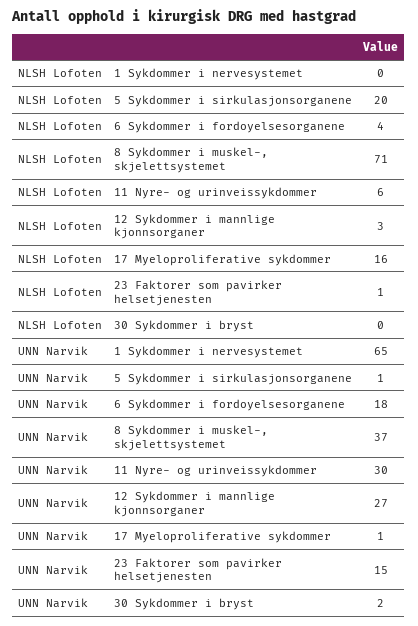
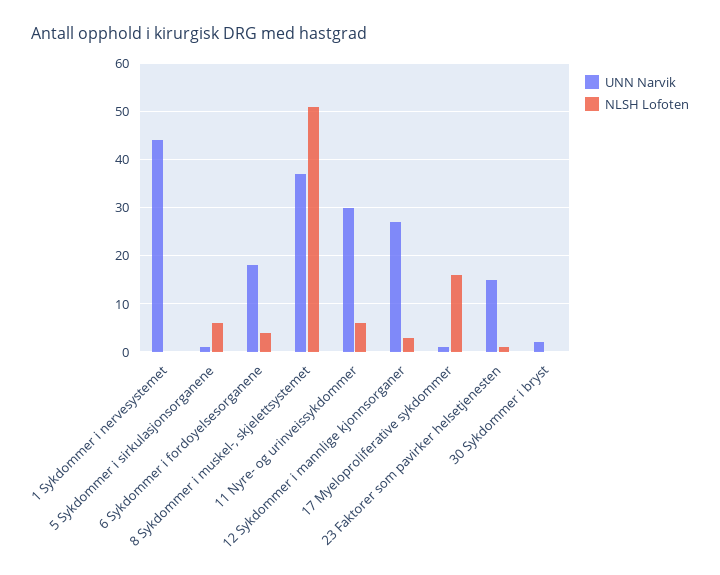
  {
    "NLSH Lofoten": {
      "1 Sykdommer i nervesystemet": 0,
-     "5 Sykdommer i sirkulasjonsorganene": 20,
+     "5 Sykdommer i sirkulasjonsorganene": 5,
      "6 Sykdommer i fordoyelsesorganene": 4,
-     "8 Sykdommer i muskel-, skjelettsystemet": 71,
+     "8 Sykdommer i muskel-, skjelettsystemet": 50,
      "11 Nyre- og urinveissykdommer": 6,
      "12 Sykdommer i mannlige kjonnsorganer": 3,
      "17 Myeloproliferative sykdommer": 16,
      "23 Faktorer som pavirker helsetjenesten": 1,
      "30 Sykdommer i bryst": 0
    },
    "UNN Narvik": {
-     "1 Sykdommer i nervesystemet": 65,
+     "1 Sykdommer i nervesystemet": 45,
      "5 Sykdommer i sirkulasjonsorganene": 1,
      "6 Sykdommer i fordoyelsesorganene": 18,
      "8 Sykdommer i muskel-, skjelettsystemet": 37,
      "11 Nyre- og urinveissykdommer": 30,
      "12 Sykdommer i mannlige kjonnsorganer": 27,
      "17 Myeloproliferative sykdommer": 1,
      "23 Faktorer som pavirker helsetjenesten": 15,
      "30 Sykdommer i bryst": 2
    }
  }

